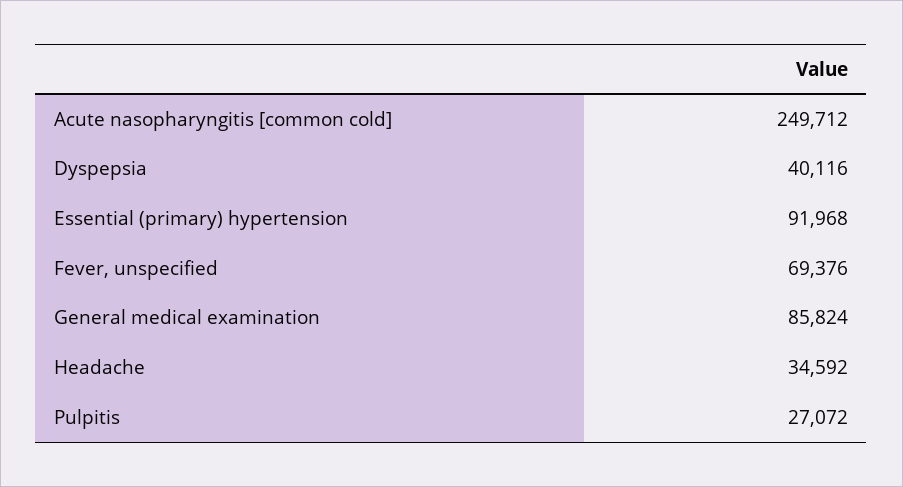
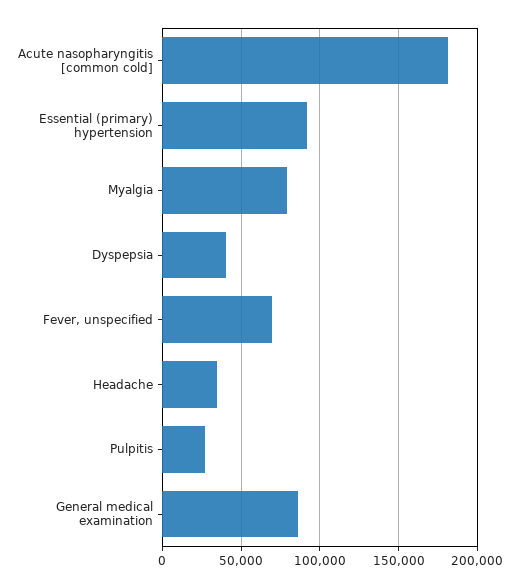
  {
-   "Acute nasopharyngitis [common cold]": 249712,
+   "Acute nasopharyngitis [common cold]": 180000,
    "Dyspepsia": 40116,
    "Essential (primary) hypertension": 91968,
    "Fever, unspecified": 69376,
    "General medical examination": 85824,
    "Headache": 34592,
-   "Pulpitis": 27072
+   "Pulpitis": 27072,
+   "Myalgia": 80000
  }

